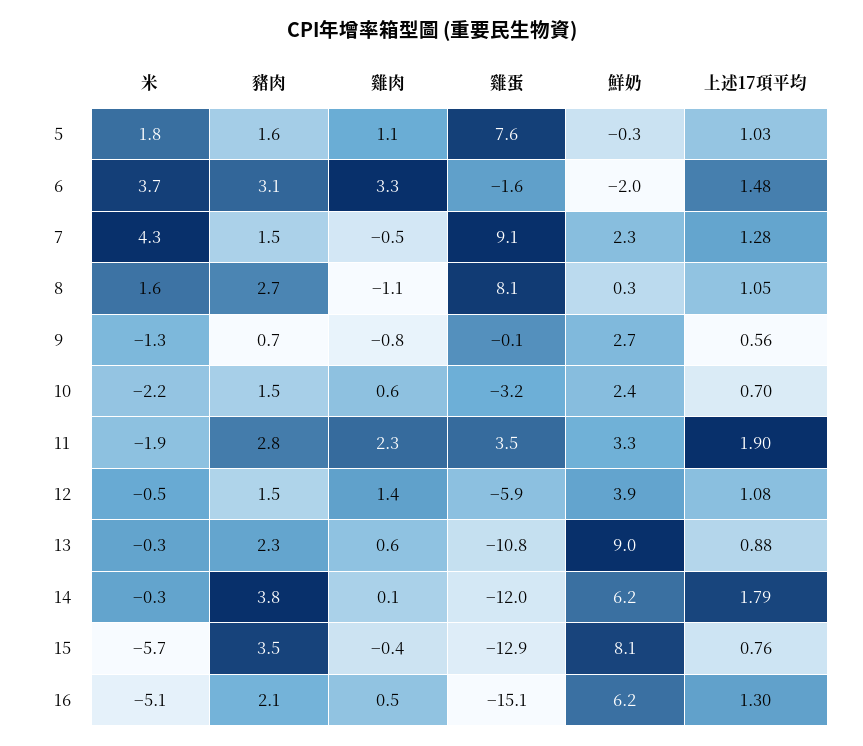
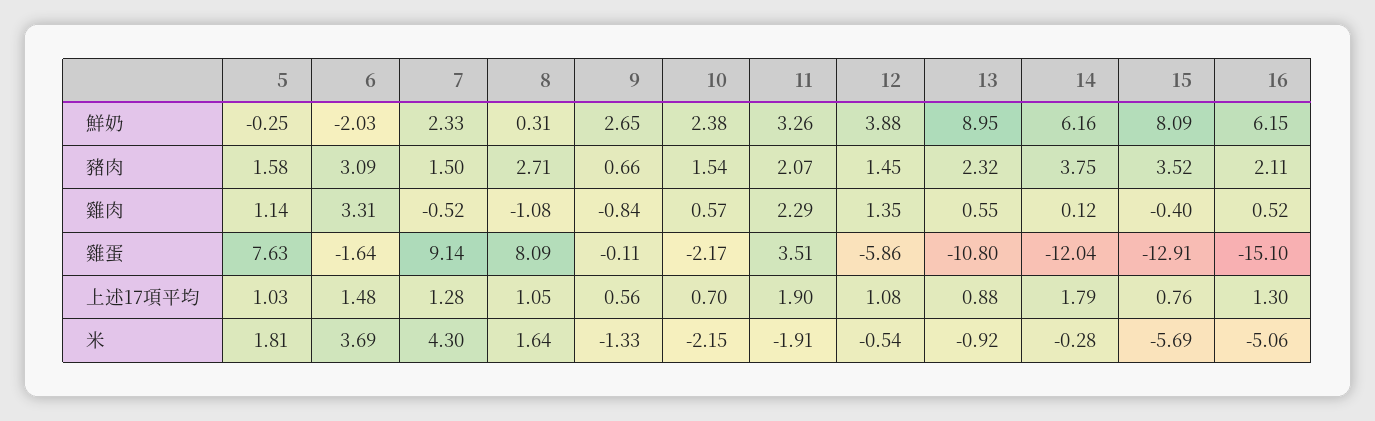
  {
    "米": {
      "5": 1.81,
      "6": 3.69,
      "7": 4.3,
      "8": 1.64,
      "9": -1.33,
      "10": -2.15,
      "11": -1.91,
      "12": -0.54,
-     "13": -0.3,
+     "13": -0.92,
      "14": -0.28,
      "15": -5.69,
      "16": -5.06
    },
    "豬肉": {
      "5": 1.58,
      "6": 3.09,
      "7": 1.5,
      "8": 2.71,
      "9": 0.66,
      "10": 1.54,
-     "11": 2.8,
+     "11": 2.07,
      "12": 1.45,
      "13": 2.32,
      "14": 3.75,
      "15": 3.52,
      "16": 2.11
    },
    "雞肉": {
      "5": 1.14,
      "6": 3.31,
      "7": -0.52,
      "8": -1.08,
      "9": -0.84,
      "10": 0.57,
      "11": 2.29,
      "12": 1.35,
      "13": 0.55,
      "14": 0.12,
      "15": -0.4,
      "16": 0.52
    },
    "雞蛋": {
      "5": 7.63,
      "6": -1.64,
      "7": 9.14,
      "8": 8.09,
      "9": -0.11,
-     "10": -3.2,
+     "10": -2.17,
      "11": 3.51,
      "12": -5.86,
      "13": -10.8,
      "14": -12.04,
      "15": -12.91,
      "16": -15.1
    },
    "鮮奶": {
      "5": -0.25,
      "6": -2.03,
      "7": 2.33,
      "8": 0.31,
      "9": 2.65,
      "10": 2.38,
      "11": 3.26,
      "12": 3.88,
      "13": 8.95,
      "14": 6.16,
      "15": 8.09,
      "16": 6.15
    },
    "上述17項平均": {
      "5": 1.03,
      "6": 1.48,
      "7": 1.28,
      "8": 1.05,
      "9": 0.56,
      "10": 0.7,
      "11": 1.9,
      "12": 1.08,
      "13": 0.88,
      "14": 1.79,
      "15": 0.76,
      "16": 1.3
    }
  }

